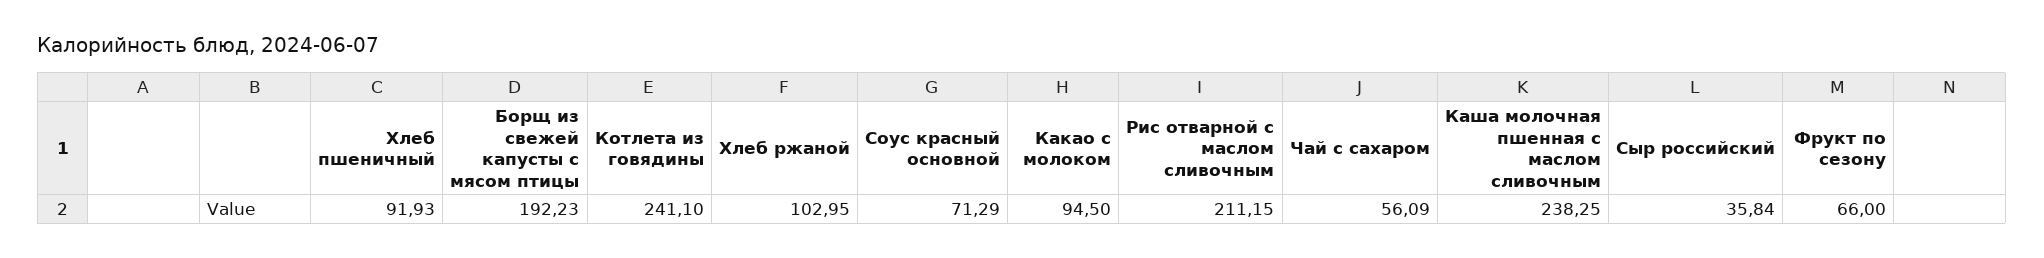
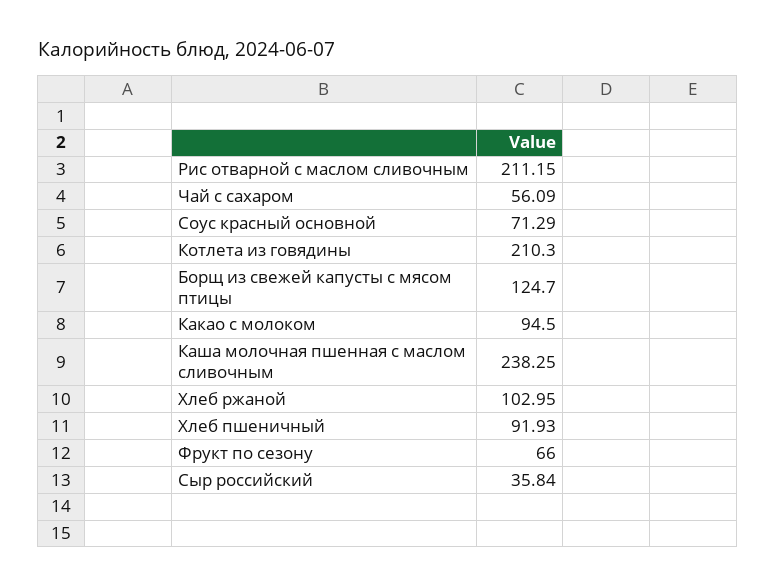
  {
    "Хлеб пшеничный": 91.93,
-   "Борщ из свежей капусты с мясом птицы": 192.23,
+   "Борщ из свежей капусты с мясом птицы": 124.7,
-   "Котлета из говядины": 241.1,
+   "Котлета из говядины": 210.3,
    "Хлеб ржаной": 102.95,
    "Соус красный основной": 71.29,
    "Какао с молоком": 94.5,
    "Рис отварной с маслом сливочным": 211.15,
    "Чай с сахаром": 56.09,
    "Каша молочная пшенная с маслом сливочным": 238.25,
    "Сыр российский": 35.84,
    "Фрукт по сезону": 66
  }

